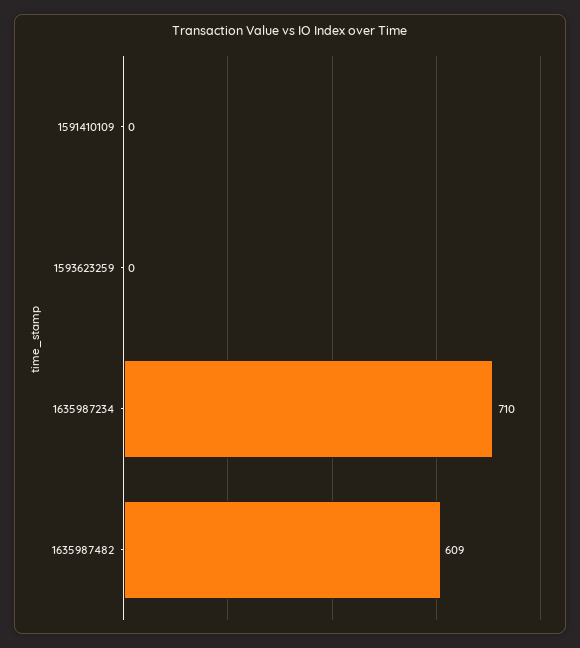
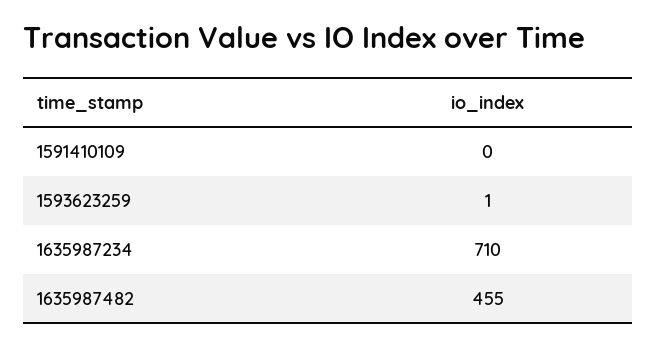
  {
    "1591410109": 0,
-   "1593623259": 0,
+   "1593623259": 1,
    "1635987234": 710,
-   "1635987482": 609
+   "1635987482": 455
  }

